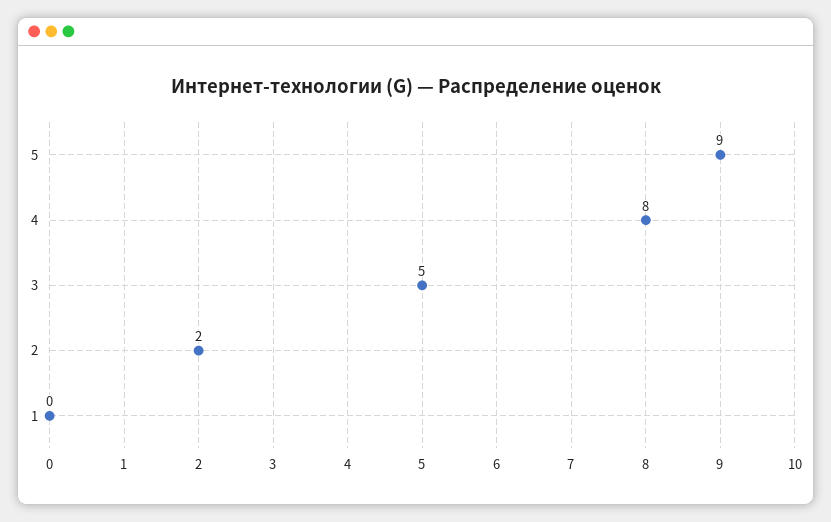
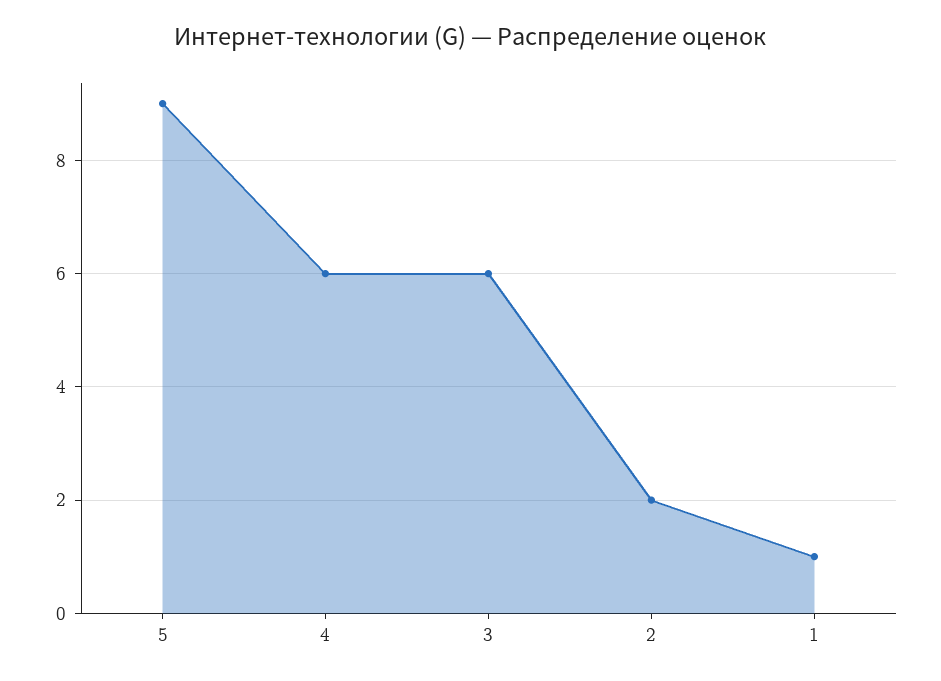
  {
    "5": 9,
-   "4": 8,
+   "4": 6,
-   "3": 5,
+   "3": 6,
    "2": 2,
-   "1": 0
+   "1": 1
  }

